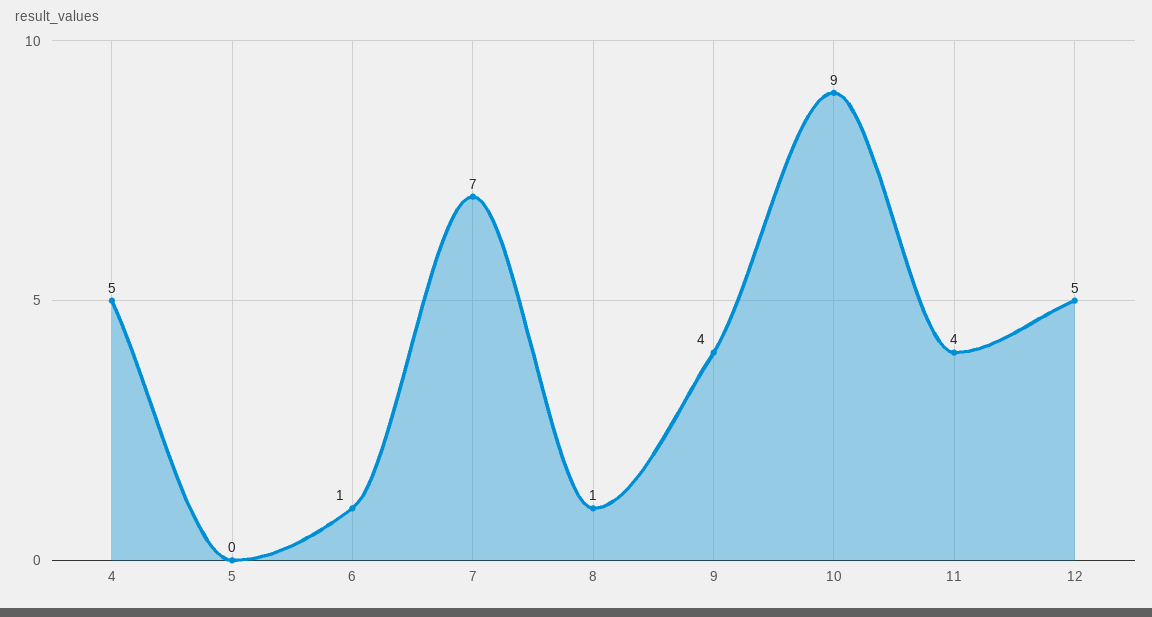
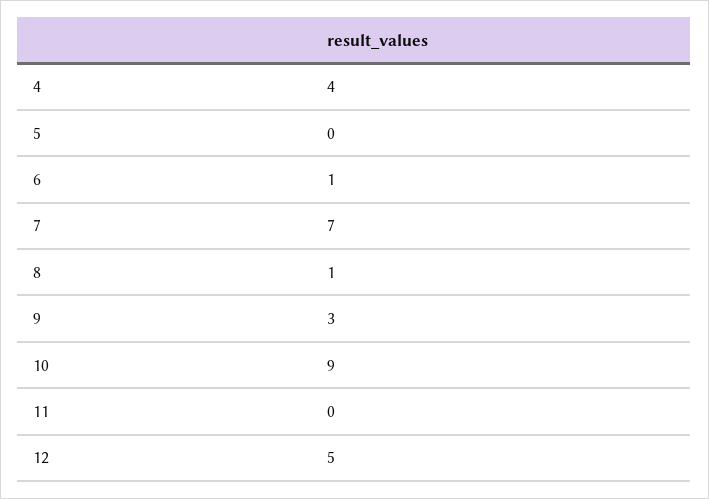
  {
-   "4": 5,
+   "4": 4,
    "5": 0,
    "6": 1,
    "7": 7,
    "8": 1,
-   "9": 4,
+   "9": 3,
    "10": 9,
-   "11": 4,
+   "11": 0,
    "12": 5
  }

